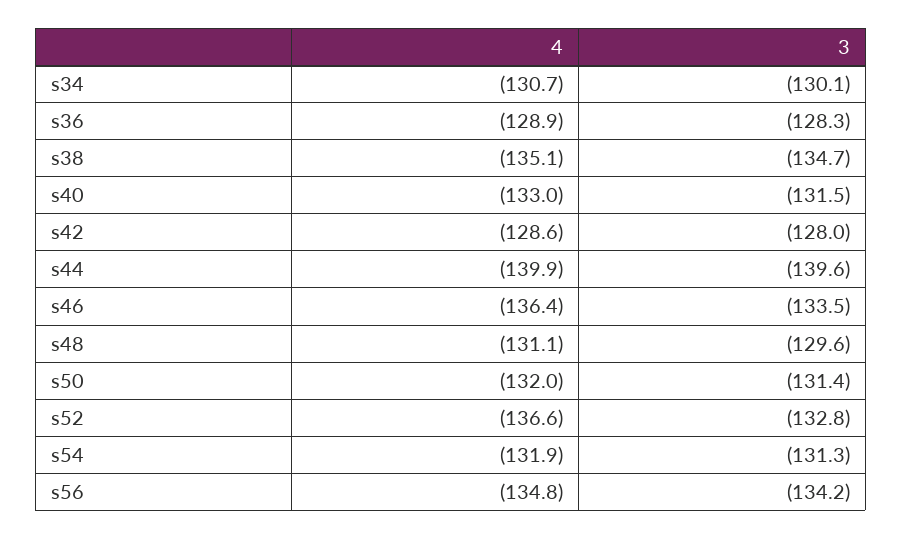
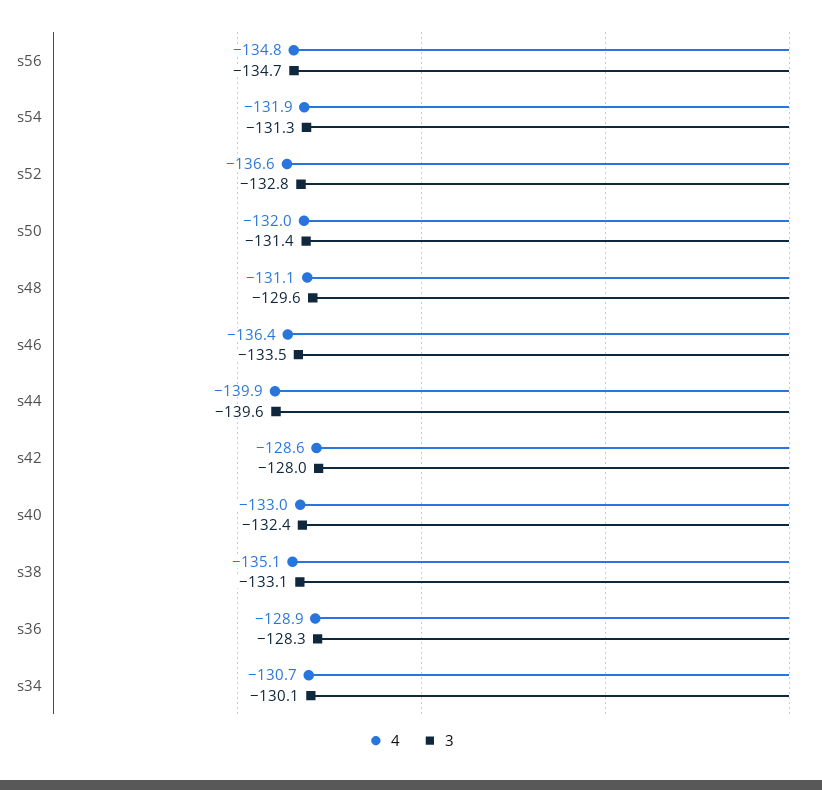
  {
    "4": {
      "s34": -130.7,
      "s36": -128.9,
      "s38": -135.1,
      "s40": -133,
      "s42": -128.6,
      "s44": -139.9,
      "s46": -136.4,
      "s48": -131.1,
      "s50": -132,
      "s52": -136.6,
      "s54": -131.9,
      "s56": -134.8
    },
    "3": {
      "s34": -130.1,
      "s36": -128.3,
-     "s38": -134.7,
+     "s38": -133.1,
-     "s40": -131.5,
+     "s40": -132.4,
      "s42": -128,
      "s44": -139.6,
      "s46": -133.5,
      "s48": -129.6,
      "s50": -131.4,
      "s52": -132.8,
      "s54": -131.3,
-     "s56": -134.2
+     "s56": -134.7
    }
  }

